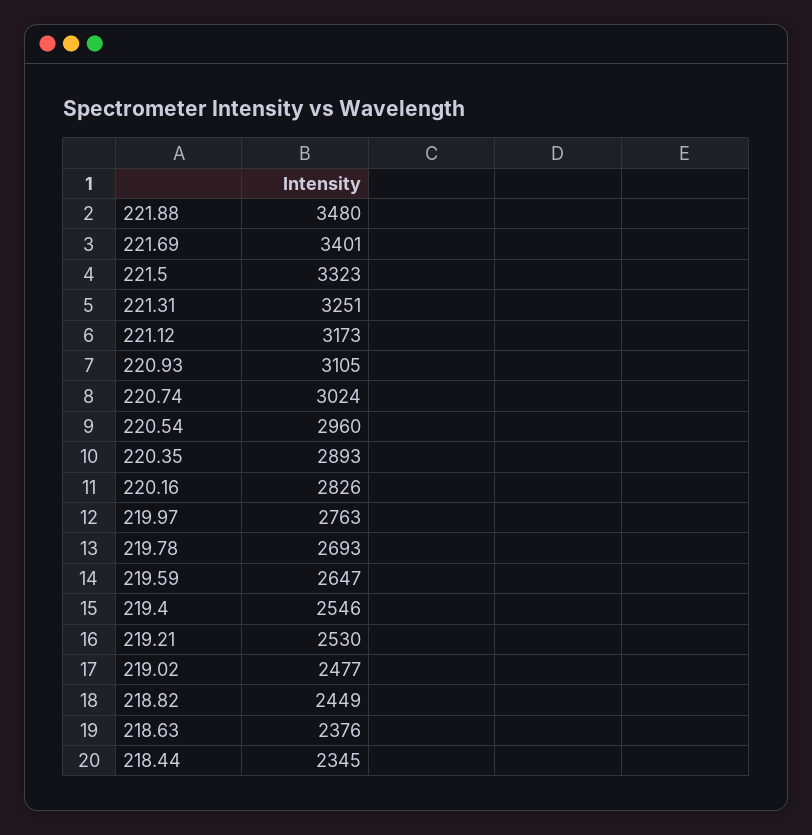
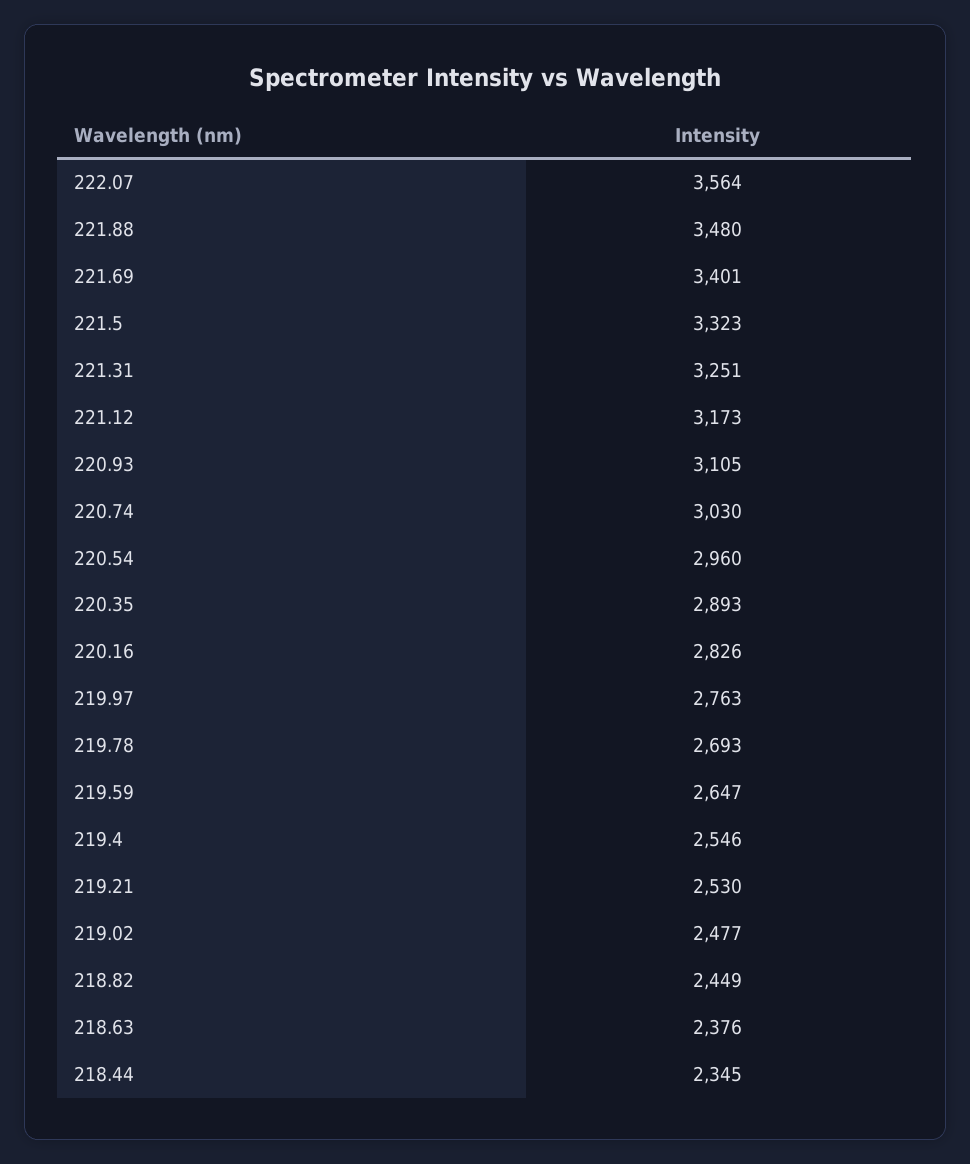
  {
    "221.88": 3480,
    "221.69": 3401,
    "221.5": 3323,
    "221.31": 3251,
    "221.12": 3173,
    "220.93": 3105,
-   "220.74": 3024,
+   "220.74": 3030,
    "220.54": 2960,
    "220.35": 2893,
    "220.16": 2826,
    "219.97": 2763,
    "219.78": 2693,
    "219.59": 2647,
    "219.4": 2546,
    "219.21": 2530,
    "219.02": 2477,
    "218.82": 2449,
    "218.63": 2376,
-   "218.44": 2345
+   "218.44": 2345,
+   "222.07": 3564
  }

